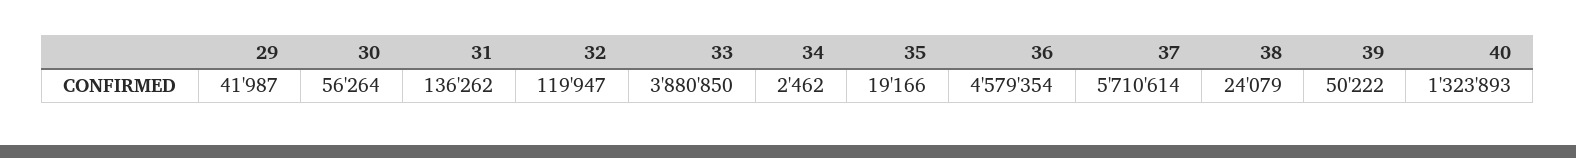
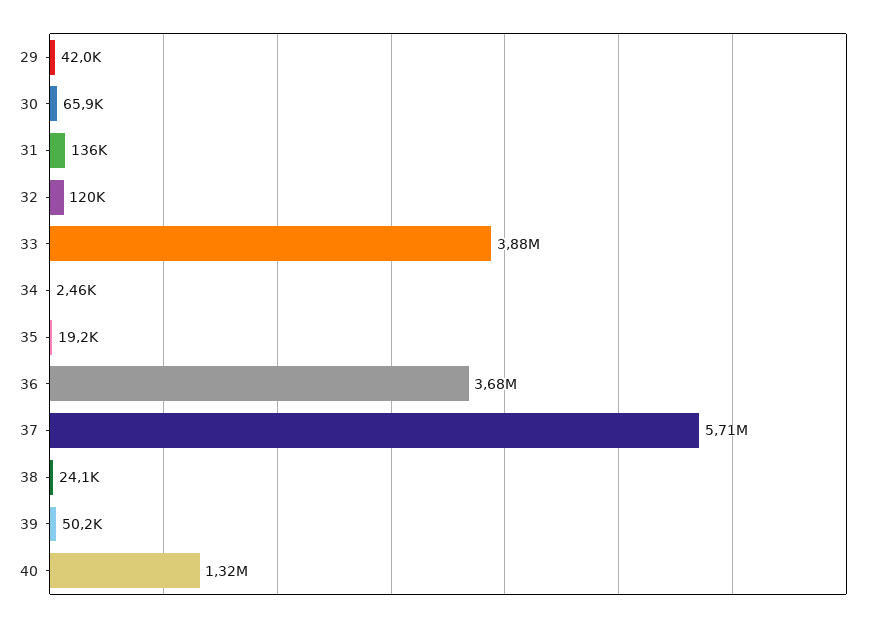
  {
    "29": 41987,
-   "30": 56264,
+   "30": 65900,
    "31": 136262,
    "32": 119947,
    "33": 3880850,
    "34": 2462,
    "35": 19166,
-   "36": 4579354,
+   "36": 3680000,
    "37": 5710614,
    "38": 24079,
    "39": 50222,
    "40": 1323893
  }

